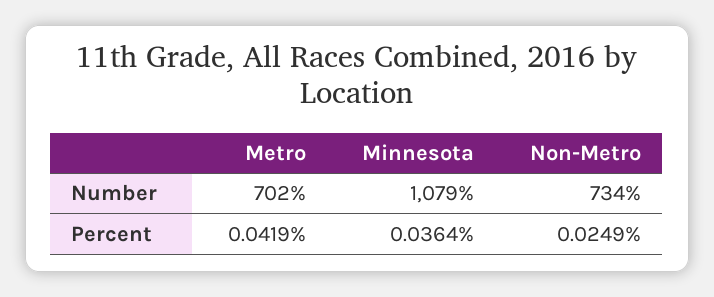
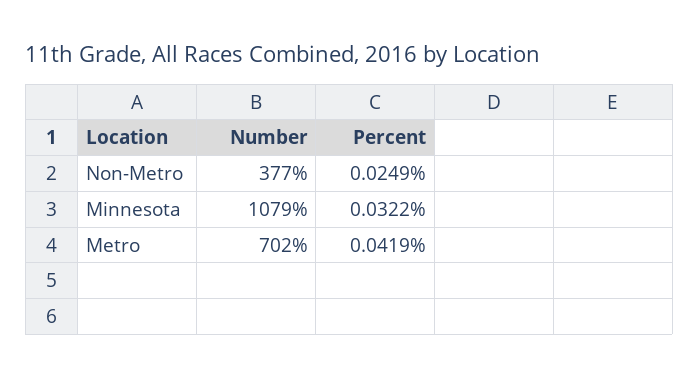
  {
    "Metro": {
      "Number": 702,
      "Percent": 0.0419
    },
    "Minnesota": {
      "Number": 1079,
-     "Percent": 0.0364
+     "Percent": 0.0322
    },
    "Non-Metro": {
-     "Number": 734,
+     "Number": 377,
      "Percent": 0.0249
    }
  }

